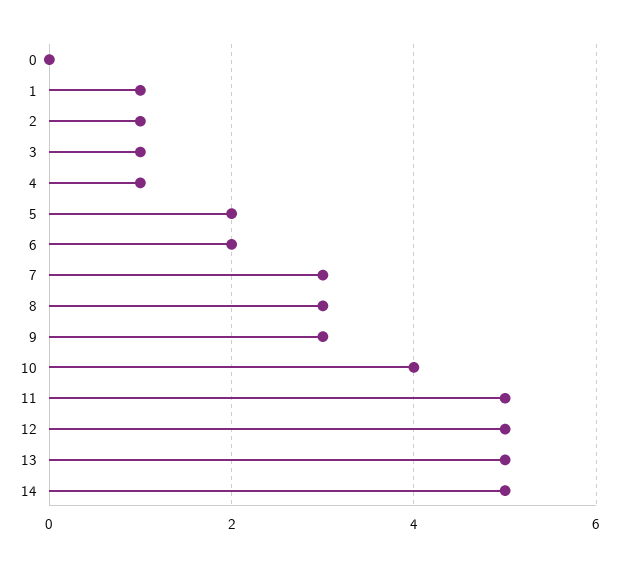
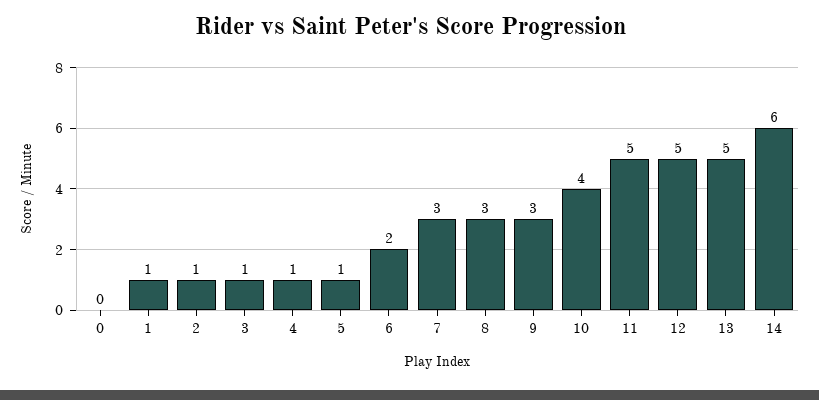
  {
    "0": 0,
    "1": 1,
    "2": 1,
    "3": 1,
    "4": 1,
-   "5": 2,
+   "5": 1,
    "6": 2,
    "7": 3,
    "8": 3,
    "9": 3,
    "10": 4,
    "11": 5,
    "12": 5,
    "13": 5,
-   "14": 5
+   "14": 6
  }

